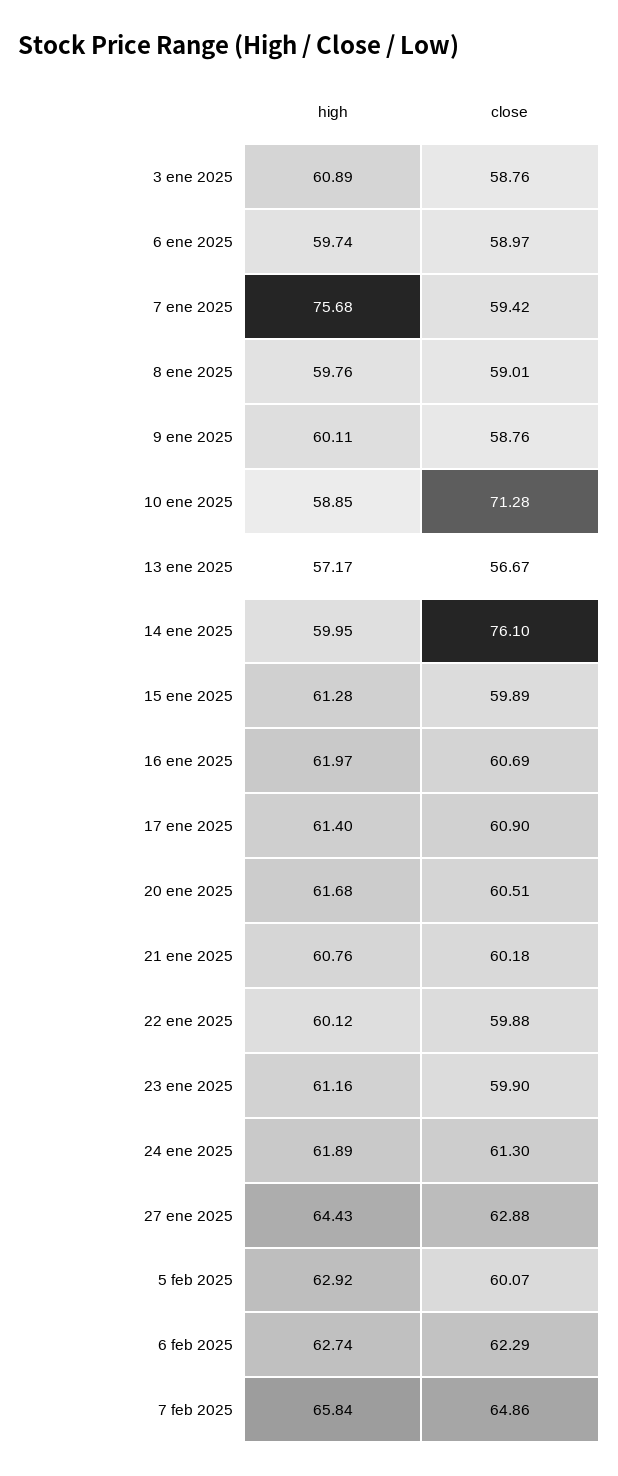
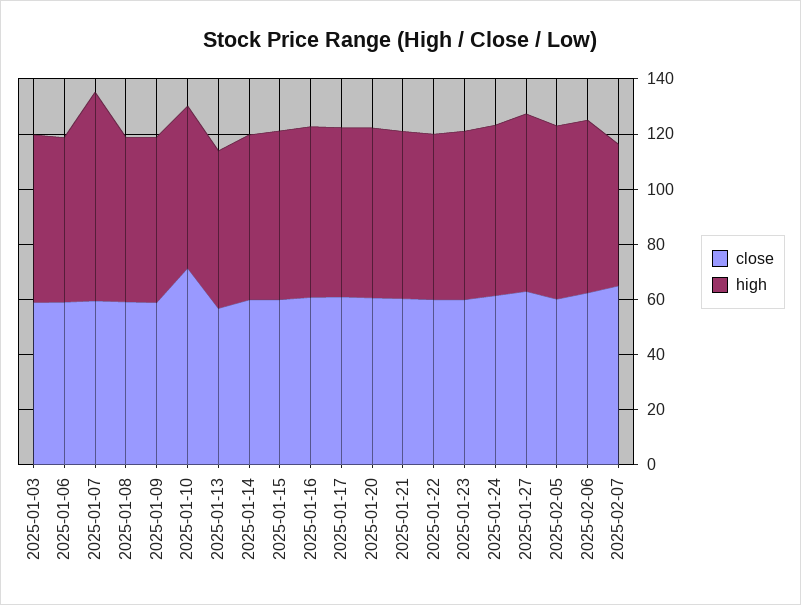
  {
    "high": {
      "3 ene 2025": 60.89,
      "6 ene 2025": 59.74,
      "7 ene 2025": 75.68,
      "8 ene 2025": 59.76,
      "9 ene 2025": 60.11,
      "10 ene 2025": 58.85,
      "13 ene 2025": 57.17,
      "14 ene 2025": 59.95,
      "15 ene 2025": 61.28,
      "16 ene 2025": 61.97,
      "17 ene 2025": 61.4,
      "20 ene 2025": 61.68,
      "21 ene 2025": 60.76,
      "22 ene 2025": 60.12,
      "23 ene 2025": 61.16,
      "24 ene 2025": 61.89,
      "27 ene 2025": 64.43,
      "5 feb 2025": 62.92,
      "6 feb 2025": 62.74,
-     "7 feb 2025": 65.84
+     "7 feb 2025": 50
    },
    "close": {
      "3 ene 2025": 58.76,
      "6 ene 2025": 58.97,
      "7 ene 2025": 59.42,
      "8 ene 2025": 59.01,
      "9 ene 2025": 58.76,
      "10 ene 2025": 71.28,
      "13 ene 2025": 56.67,
-     "14 ene 2025": 76.1,
+     "14 ene 2025": 60,
      "15 ene 2025": 59.89,
      "16 ene 2025": 60.69,
      "17 ene 2025": 60.9,
      "20 ene 2025": 60.51,
      "21 ene 2025": 60.18,
      "22 ene 2025": 59.88,
      "23 ene 2025": 59.9,
      "24 ene 2025": 61.3,
      "27 ene 2025": 62.88,
      "5 feb 2025": 60.07,
      "6 feb 2025": 62.29,
      "7 feb 2025": 64.86
    }
  }

